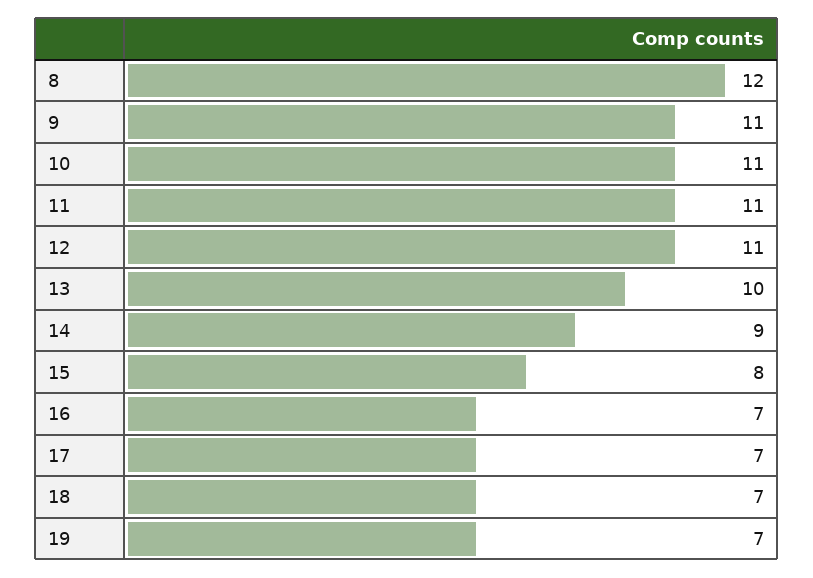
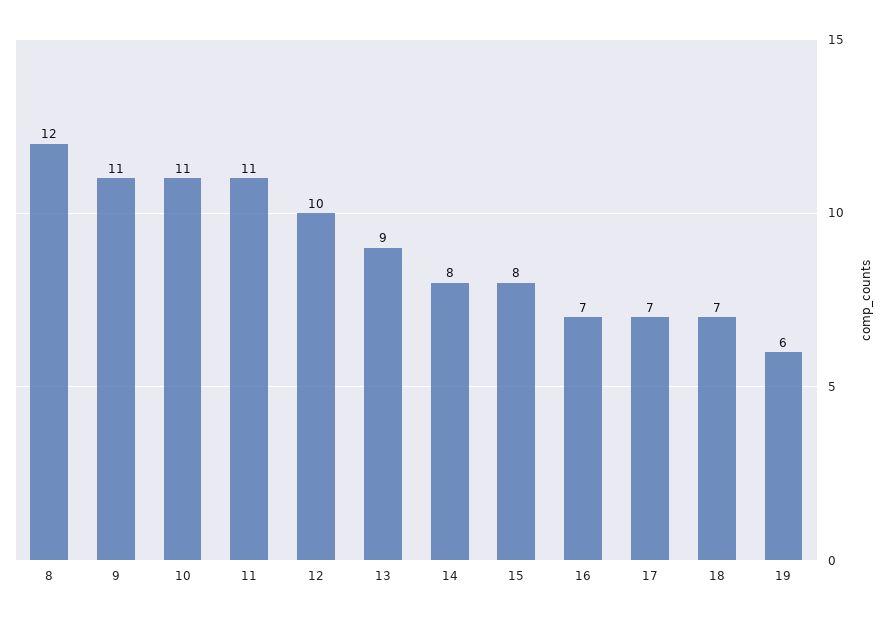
  {
    "8": 12,
    "9": 11,
    "10": 11,
    "11": 11,
-   "12": 11,
+   "12": 10,
-   "13": 10,
+   "13": 9,
-   "14": 9,
+   "14": 8,
    "15": 8,
    "16": 7,
    "17": 7,
    "18": 7,
-   "19": 7
+   "19": 6
  }

